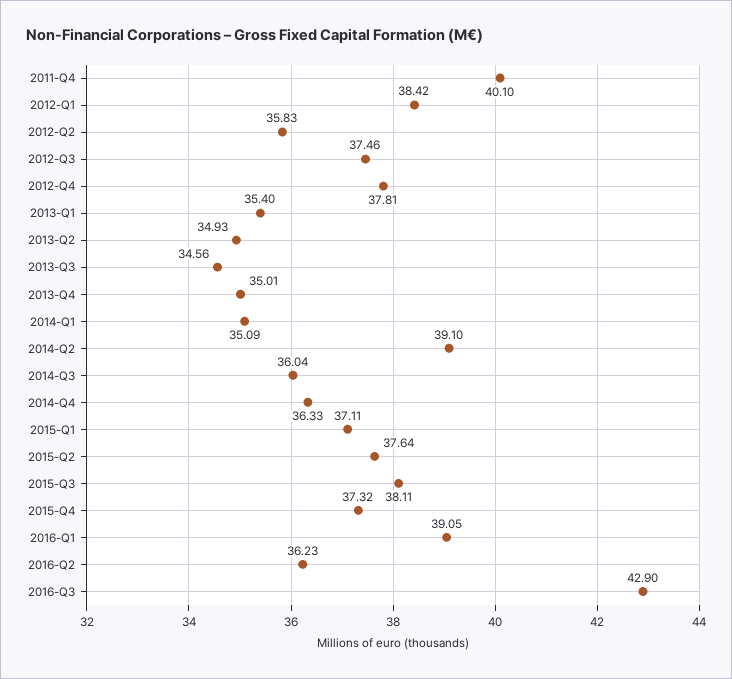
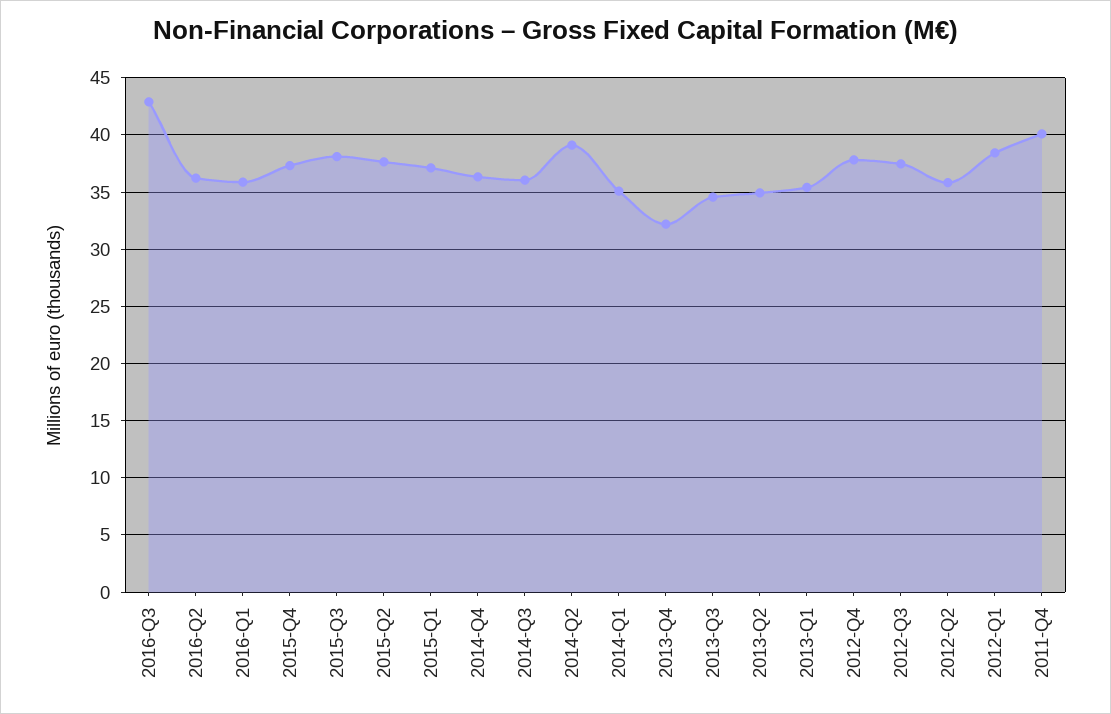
  {
    "2011-Q4": 40.1,
    "2012-Q1": 38.42,
    "2012-Q2": 35.83,
    "2012-Q3": 37.46,
    "2012-Q4": 37.81,
    "2013-Q1": 35.4,
    "2013-Q2": 34.93,
    "2013-Q3": 34.56,
-   "2013-Q4": 35.01,
+   "2013-Q4": 32,
    "2014-Q1": 35.09,
    "2014-Q2": 39.1,
    "2014-Q3": 36.04,
    "2014-Q4": 36.33,
    "2015-Q1": 37.11,
    "2015-Q2": 37.64,
    "2015-Q3": 38.11,
    "2015-Q4": 37.32,
-   "2016-Q1": 39.05,
+   "2016-Q1": 36,
    "2016-Q2": 36.23,
    "2016-Q3": 42.9
  }

